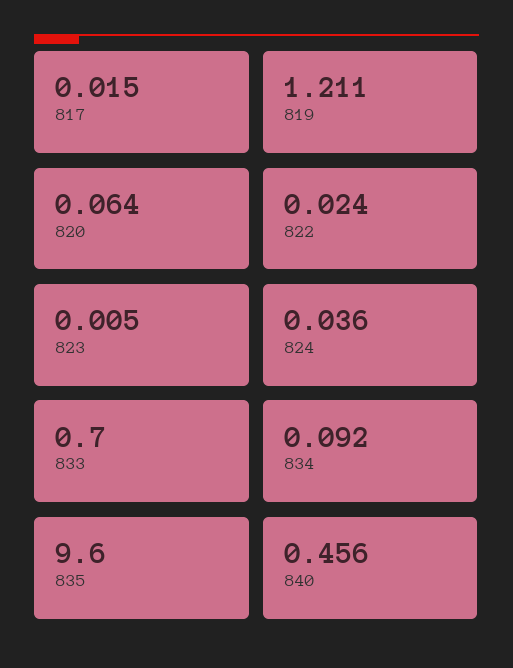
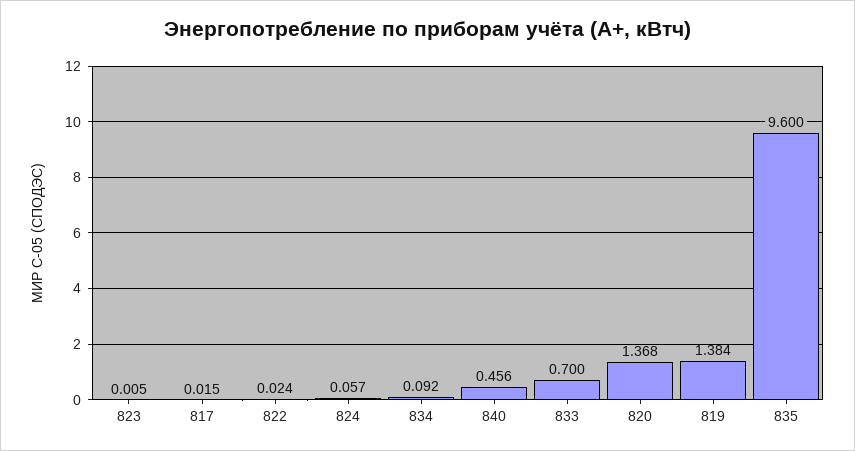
  {
    "817": 0.015,
-   "819": 1.211,
+   "819": 1.384,
-   "820": 0.064,
+   "820": 1.368,
    "822": 0.024,
    "823": 0.005,
-   "824": 0.036,
+   "824": 0.057,
    "833": 0.7,
    "834": 0.092,
    "835": 9.6,
    "840": 0.456
  }

